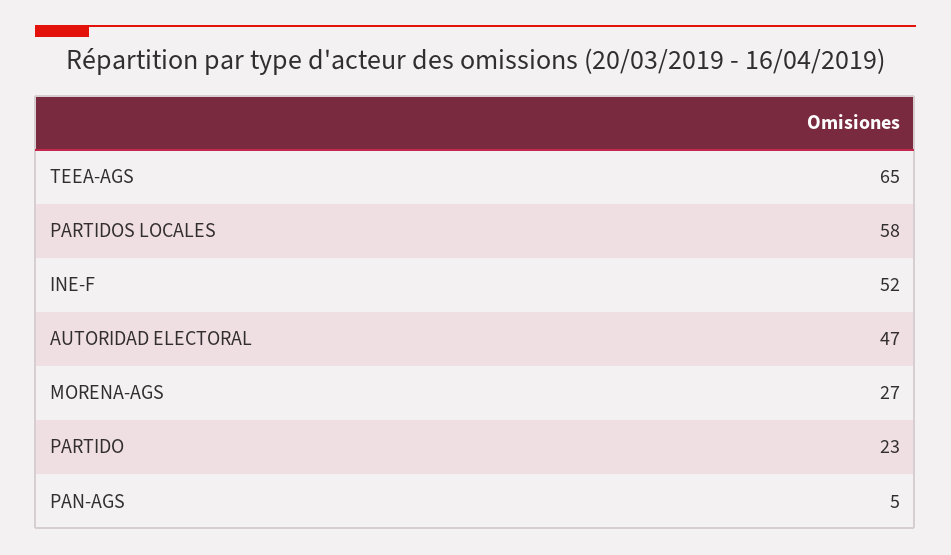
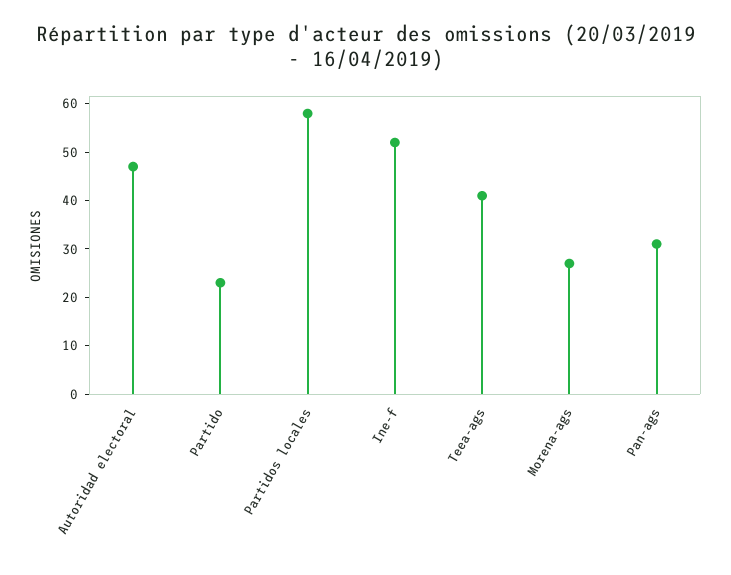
  {
-   "TEEA-AGS": 65,
+   "TEEA-AGS": 40,
    "PARTIDOS LOCALES": 58,
    "INE-F": 52,
    "AUTORIDAD ELECTORAL": 47,
    "MORENA-AGS": 27,
    "PARTIDO": 23,
-   "PAN-AGS": 5
+   "PAN-AGS": 30
  }

